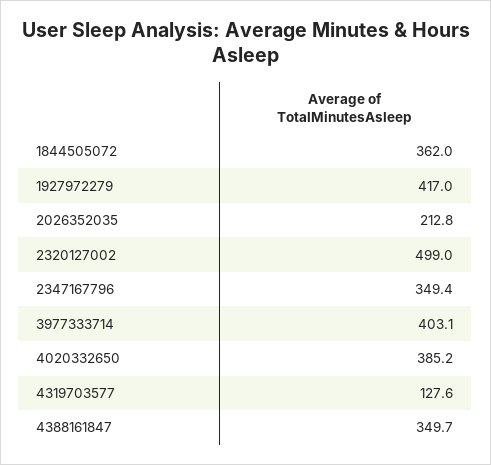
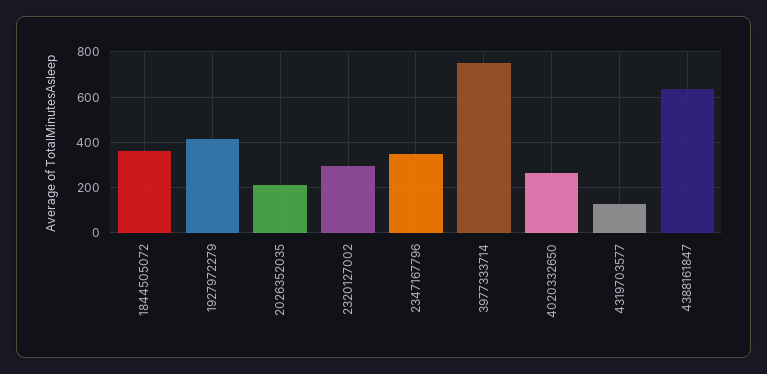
  {
    "1844505072": 362,
    "1927972279": 417,
    "2026352035": 212.8,
-   "2320127002": 499,
+   "2320127002": 300,
    "2347167796": 349.4,
-   "3977333714": 403.1,
+   "3977333714": 750,
-   "4020332650": 385.2,
+   "4020332650": 250,
    "4319703577": 127.6,
-   "4388161847": 349.7
+   "4388161847": 650
  }

